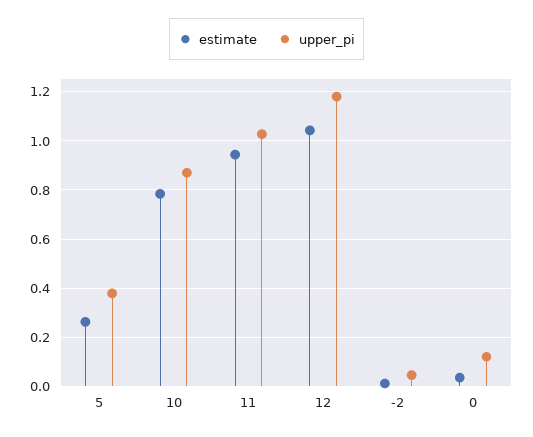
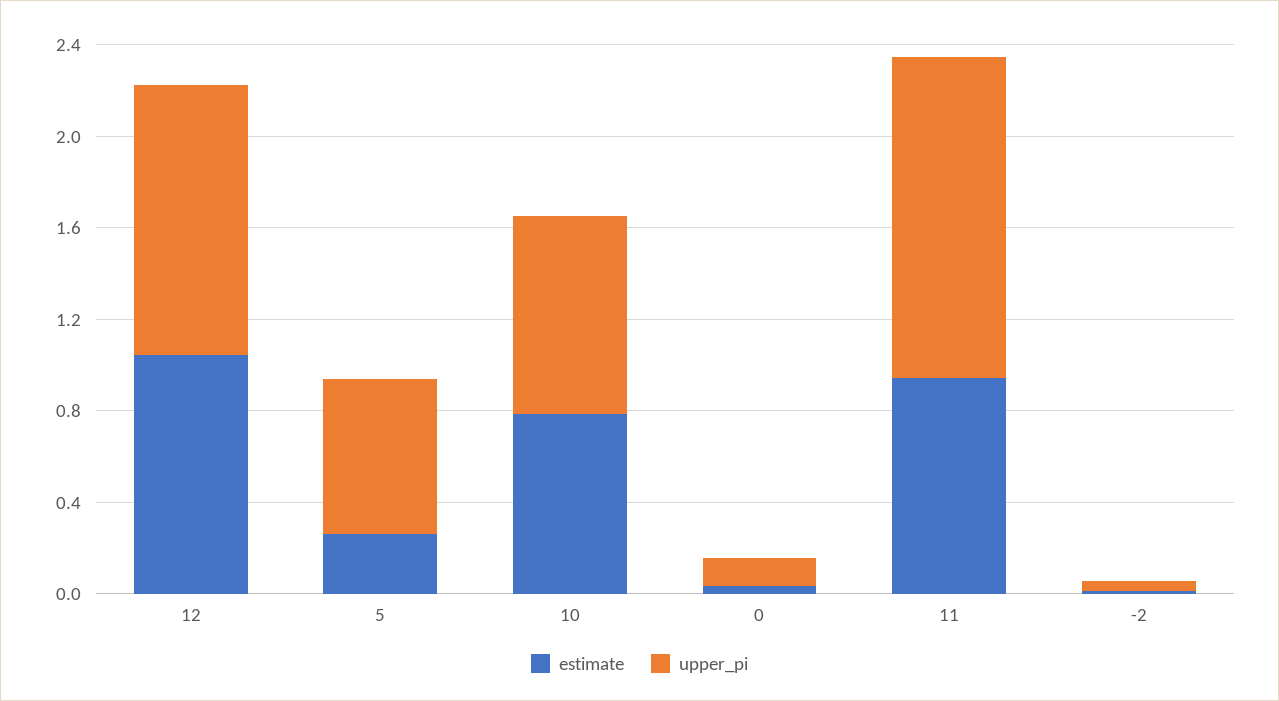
  {
    "estimate": {
      "5": 0.275,
      "10": 0.775,
      "11": 0.95,
      "12": 1.05,
      "-2": 0,
      "0": 0.025
    },
    "upper_pi": {
-     "5": 0.375,
+     "5": 0.7,
      "10": 0.875,
-     "11": 1.025,
+     "11": 1.4,
      "12": 1.175,
      "-2": 0.05,
      "0": 0.125
    }
  }

